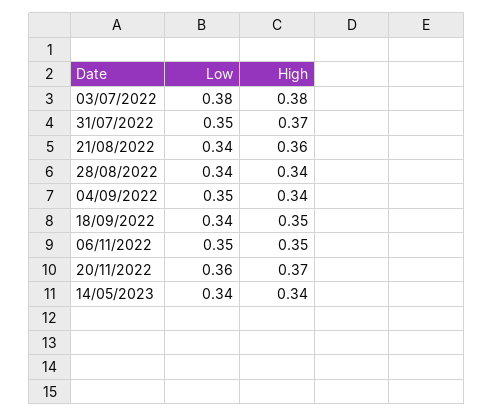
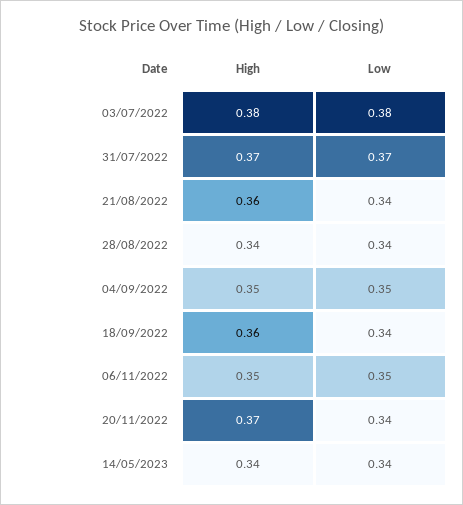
  {
    "Low": {
      "03/07/2022": 0.38,
-     "31/07/2022": 0.35,
+     "31/07/2022": 0.37,
      "21/08/2022": 0.34,
      "28/08/2022": 0.34,
      "04/09/2022": 0.35,
      "18/09/2022": 0.34,
      "06/11/2022": 0.35,
-     "20/11/2022": 0.36,
+     "20/11/2022": 0.34,
      "14/05/2023": 0.34
    },
    "High": {
      "03/07/2022": 0.38,
      "31/07/2022": 0.37,
      "21/08/2022": 0.36,
      "28/08/2022": 0.34,
-     "04/09/2022": 0.34,
+     "04/09/2022": 0.35,
-     "18/09/2022": 0.35,
+     "18/09/2022": 0.36,
      "06/11/2022": 0.35,
      "20/11/2022": 0.37,
      "14/05/2023": 0.34
    }
  }

